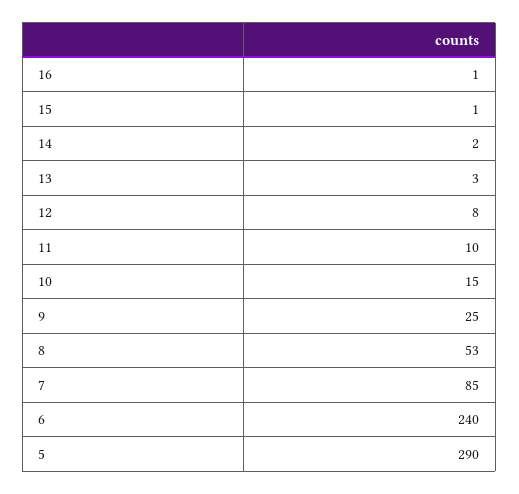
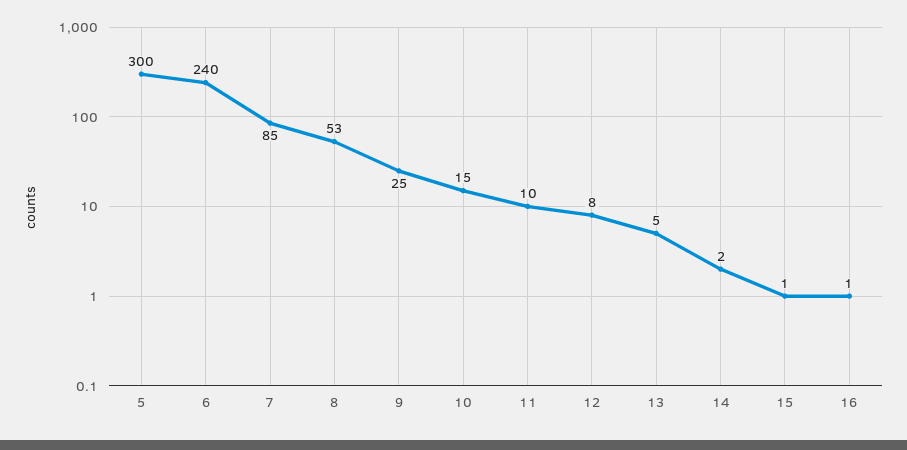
  {
    "16": 1,
    "15": 1,
    "14": 2,
-   "13": 3,
+   "13": 5,
    "12": 8,
    "11": 10,
    "10": 15,
    "9": 25,
    "8": 53,
    "7": 85,
    "6": 240,
-   "5": 290
+   "5": 300
  }

